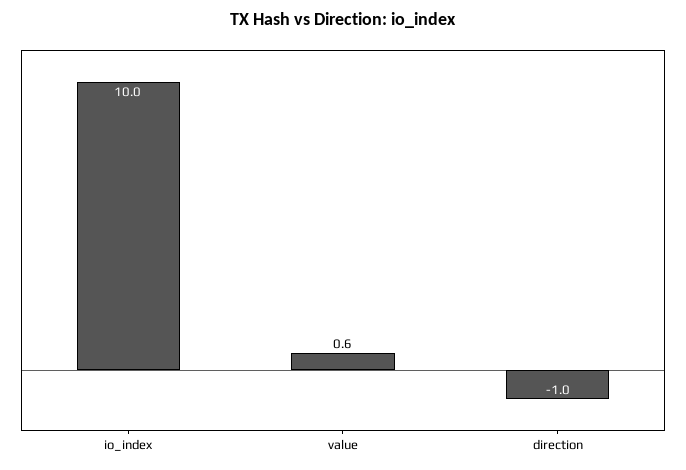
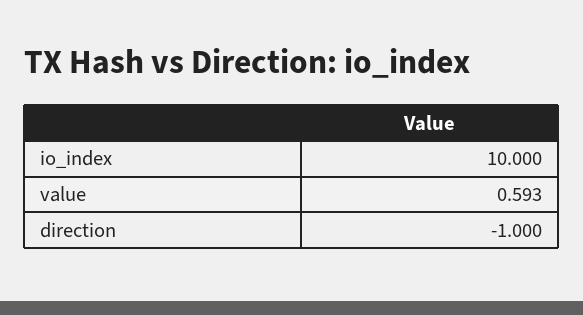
  {
    "io_index": 10,
-   "value": 0.6,
+   "value": 0.593,
    "direction": -1
  }

